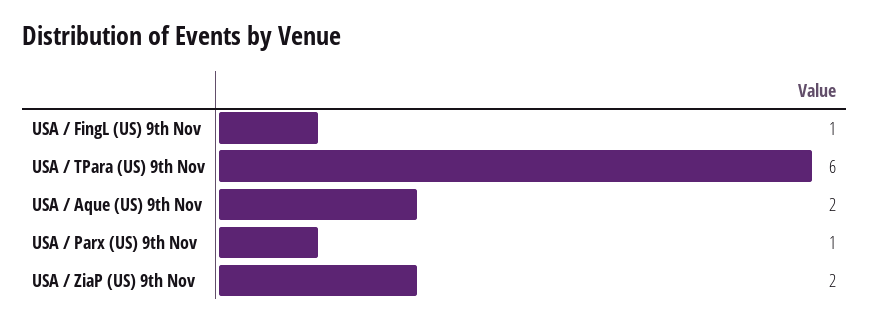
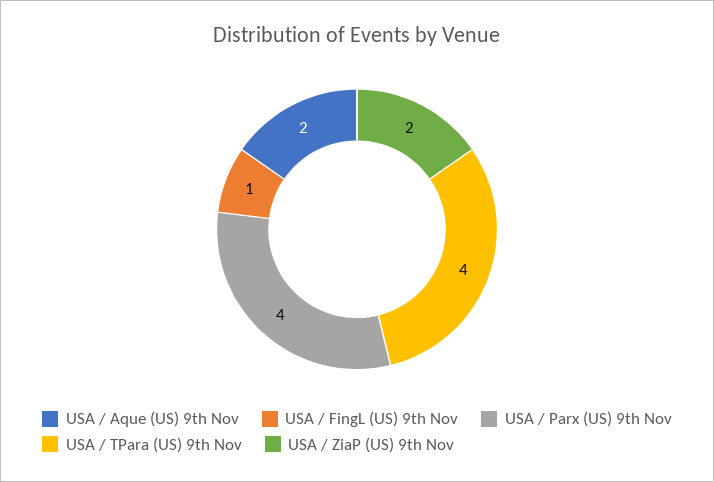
  {
    "USA / FingL (US) 9th Nov": 1,
-   "USA / TPara (US) 9th Nov": 6,
+   "USA / TPara (US) 9th Nov": 4,
    "USA / Aque (US) 9th Nov": 2,
-   "USA / Parx (US) 9th Nov": 1,
+   "USA / Parx (US) 9th Nov": 4,
    "USA / ZiaP (US) 9th Nov": 2
  }

